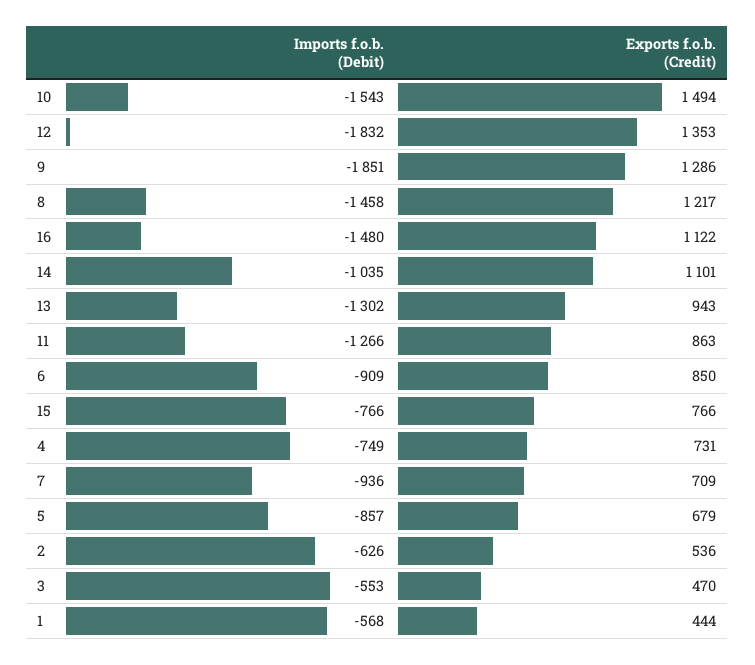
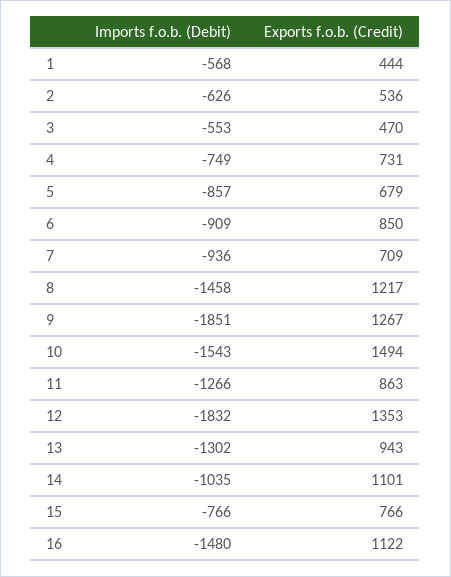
  {
    "Imports f.o.b. (Debit)": {
      "10": -1543,
      "12": -1832,
      "9": -1851,
      "8": -1458,
      "16": -1480,
      "14": -1035,
      "13": -1302,
      "11": -1266,
      "6": -909,
      "15": -766,
      "4": -749,
      "7": -936,
      "5": -857,
      "2": -626,
      "3": -553,
      "1": -568
    },
    "Exports f.o.b. (Credit)": {
      "10": 1494,
      "12": 1353,
-     "9": 1286,
+     "9": 1267,
      "8": 1217,
      "16": 1122,
      "14": 1101,
      "13": 943,
      "11": 863,
      "6": 850,
      "15": 766,
      "4": 731,
      "7": 709,
      "5": 679,
      "2": 536,
      "3": 470,
      "1": 444
    }
  }

